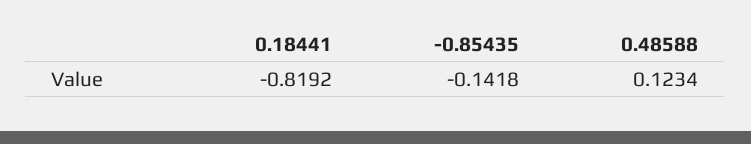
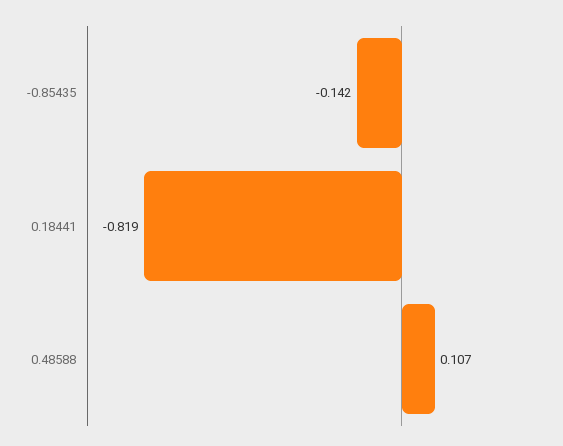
  {
    "0.18441": -0.8192,
    "-0.85435": -0.1418,
-   "0.48588": 0.1234
+   "0.48588": 0.107
  }

